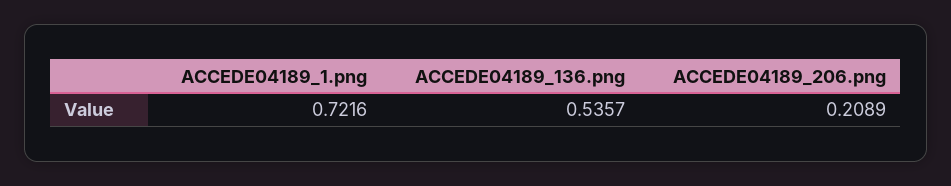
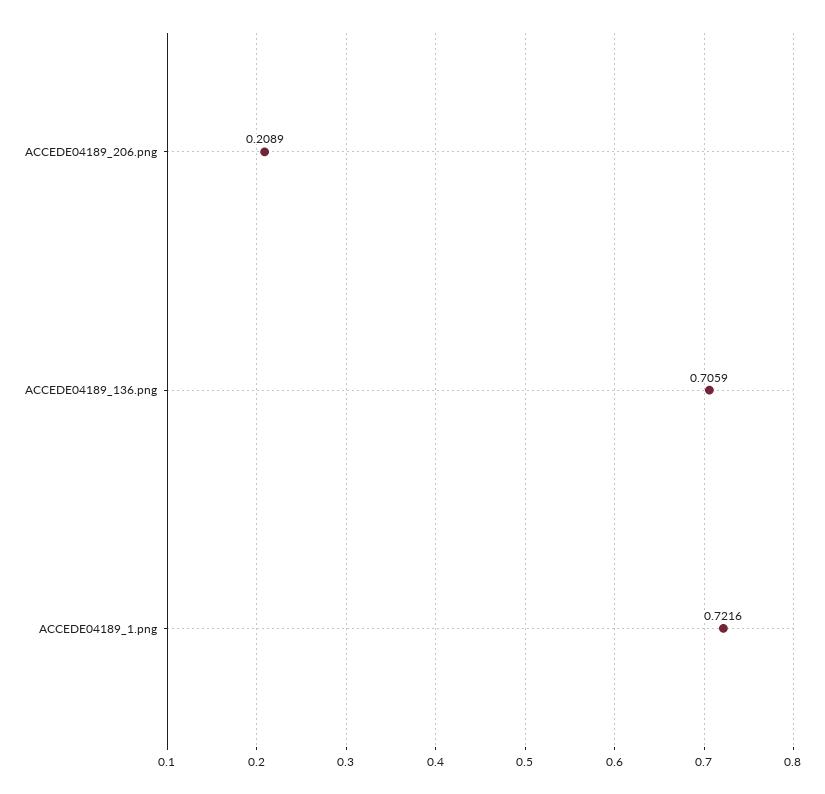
  {
    "ACCEDE04189_1.png": 0.7216,
-   "ACCEDE04189_136.png": 0.5357,
+   "ACCEDE04189_136.png": 0.7059,
    "ACCEDE04189_206.png": 0.2089
  }

